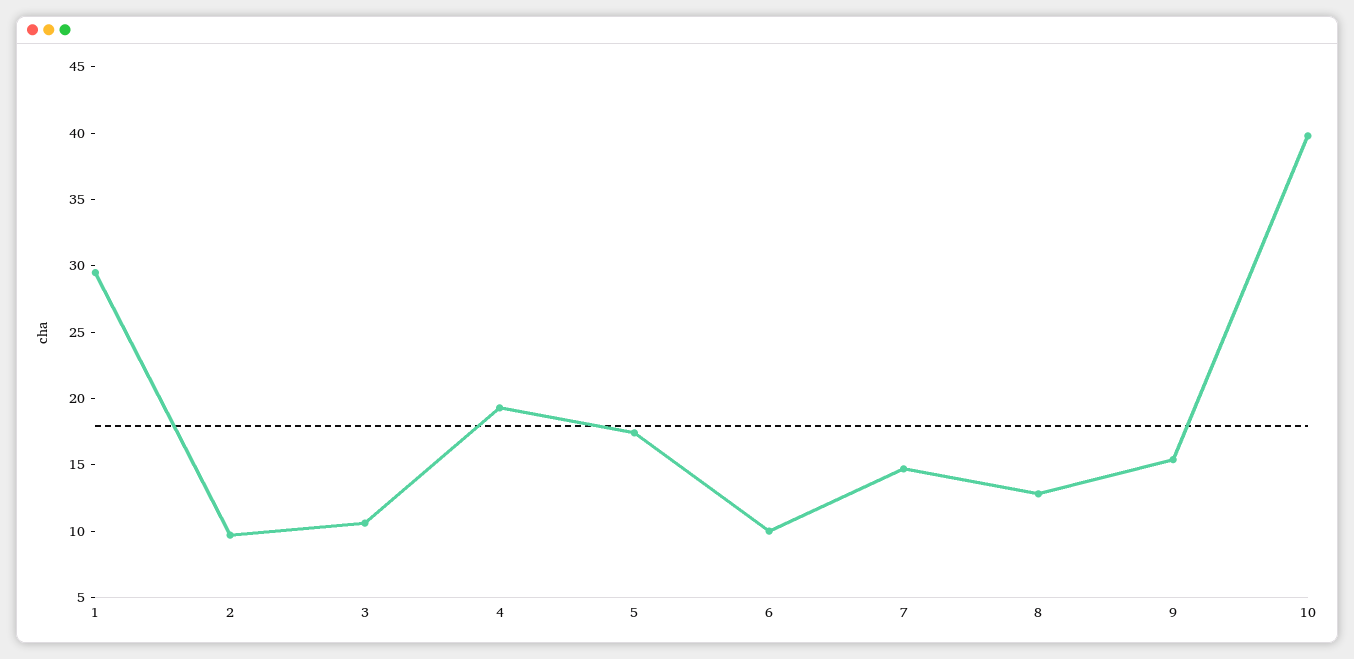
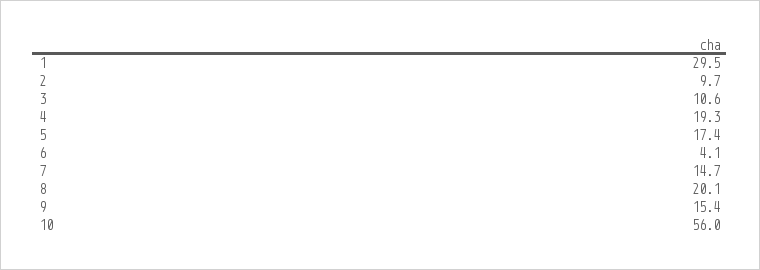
  {
    "1": 29.5,
    "2": 9.7,
    "3": 10.6,
    "4": 19.3,
    "5": 17.4,
-   "6": 10,
+   "6": 4.1,
    "7": 14.7,
-   "8": 13,
+   "8": 20.1,
    "9": 15.4,
-   "10": 40
+   "10": 56
  }

